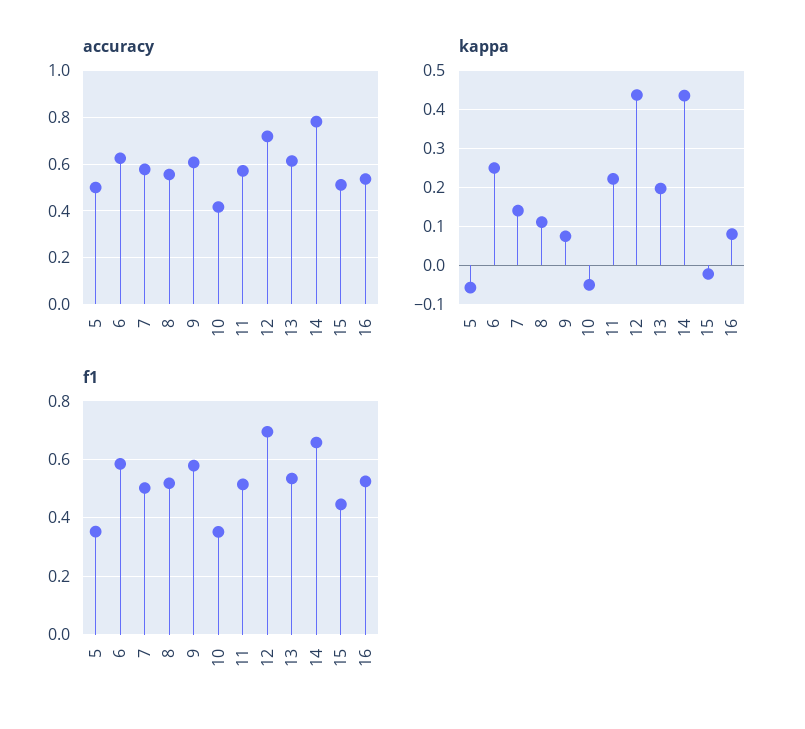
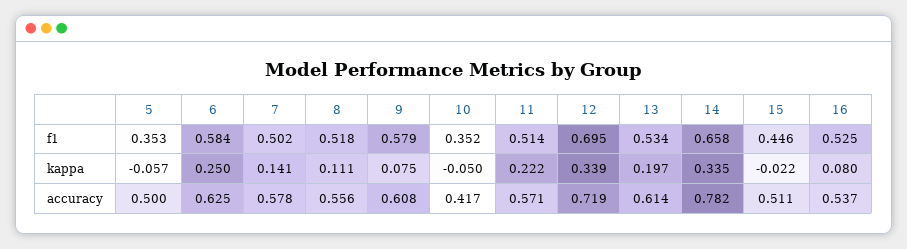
  {
    "accuracy": {
      "5": 0.5,
      "6": 0.625,
      "7": 0.578,
      "8": 0.556,
      "9": 0.608,
      "10": 0.417,
      "11": 0.571,
      "12": 0.719,
      "13": 0.614,
      "14": 0.782,
      "15": 0.511,
      "16": 0.537
    },
    "kappa": {
      "5": -0.057,
      "6": 0.25,
      "7": 0.141,
      "8": 0.111,
      "9": 0.075,
      "10": -0.05,
      "11": 0.222,
-     "12": 0.44,
+     "12": 0.339,
      "13": 0.197,
-     "14": 0.44,
+     "14": 0.335,
      "15": -0.022,
      "16": 0.08
    },
    "f1": {
      "5": 0.353,
      "6": 0.584,
      "7": 0.502,
      "8": 0.518,
      "9": 0.579,
      "10": 0.352,
      "11": 0.514,
      "12": 0.695,
      "13": 0.534,
      "14": 0.658,
      "15": 0.446,
      "16": 0.525
    }
  }

